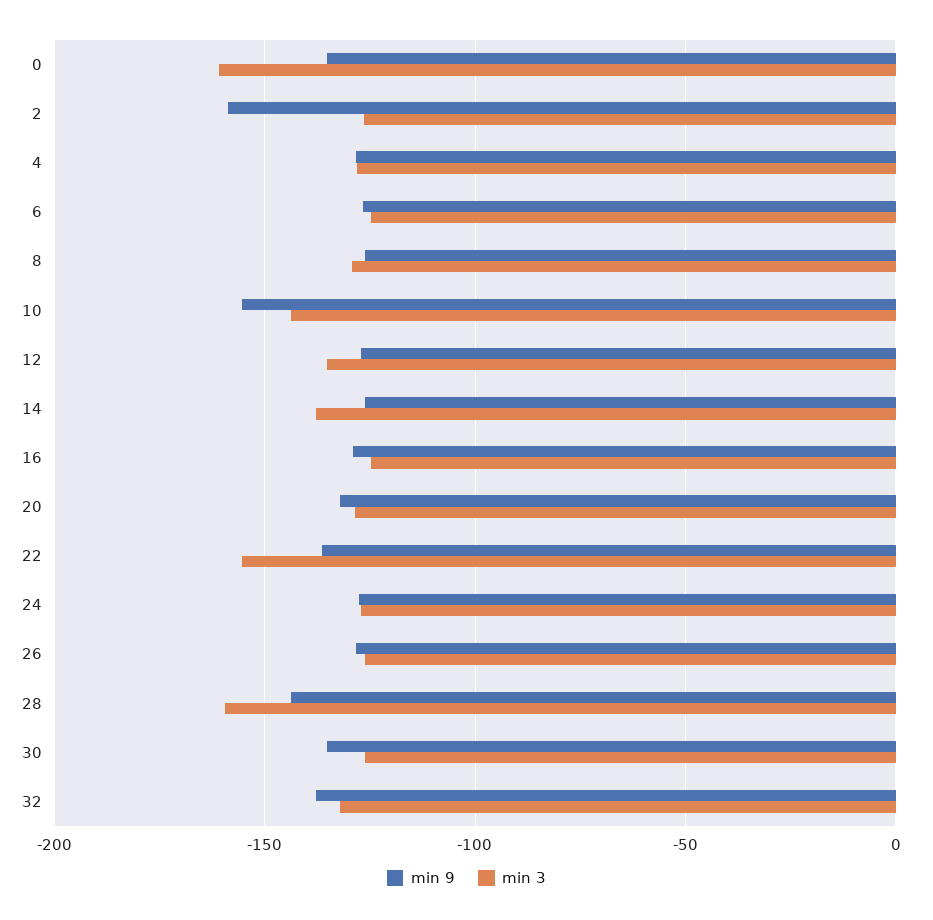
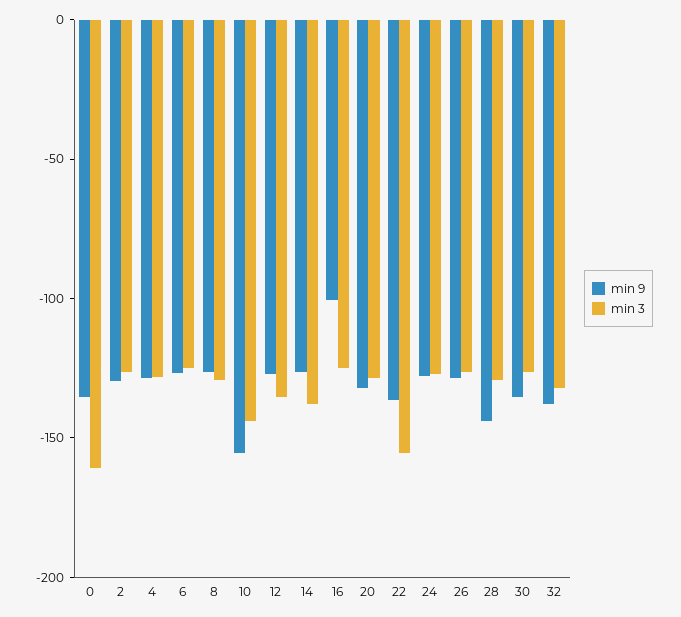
  {
    "min 9": {
      "0": -135,
-     "2": -160,
+     "2": -130,
      "4": -130,
      "6": -125,
      "8": -125,
      "10": -155,
      "12": -125,
      "14": -125,
-     "16": -130,
+     "16": -100,
      "20": -130,
      "22": -135,
      "24": -130,
      "26": -130,
      "28": -145,
      "30": -135,
      "32": -140
    },
    "min 3": {
      "0": -160,
      "2": -125,
      "4": -130,
      "6": -125,
      "8": -130,
      "10": -145,
      "12": -135,
      "14": -140,
      "16": -125,
      "20": -130,
      "22": -155,
      "24": -125,
      "26": -125,
-     "28": -160,
+     "28": -130,
      "30": -125,
      "32": -130
    }
  }

